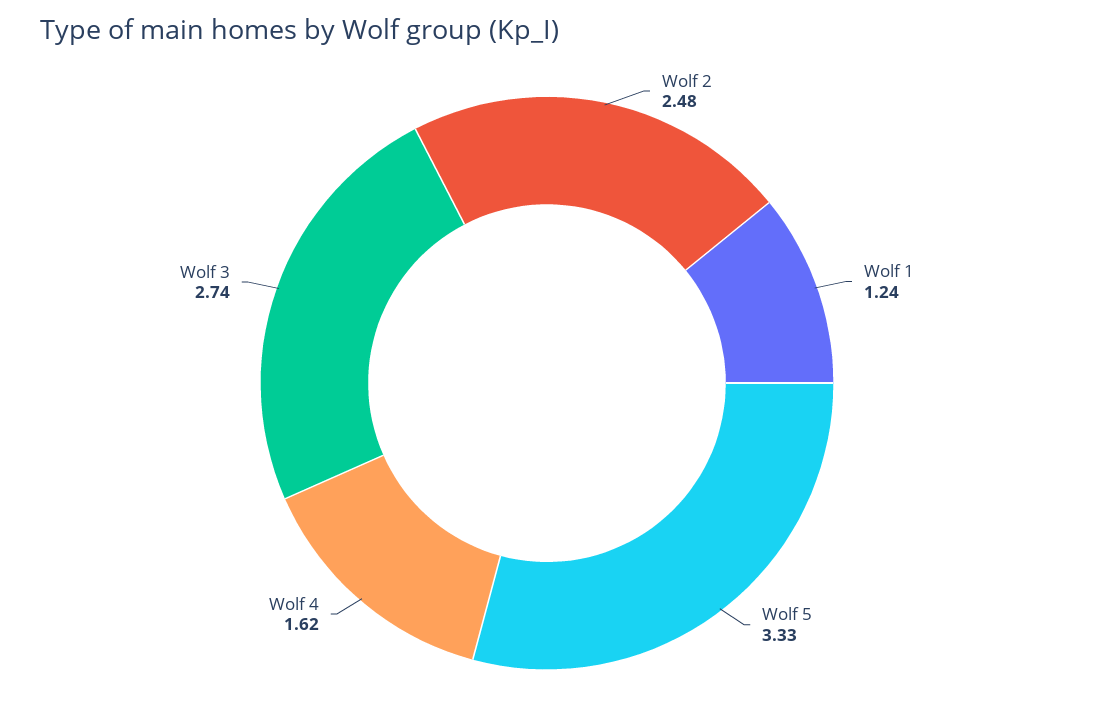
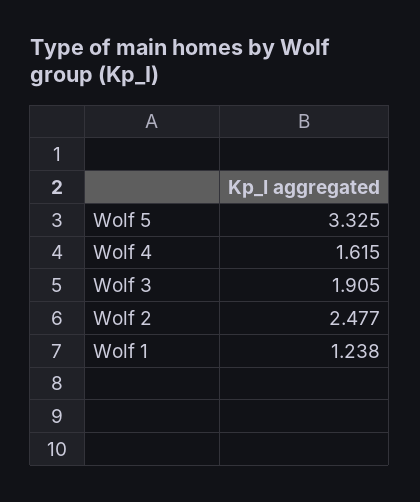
  {
    "Wolf 2": 2.477,
    "Wolf 1": 1.238,
    "Wolf 5": 3.325,
    "Wolf 4": 1.615,
-   "Wolf 3": 2.74
+   "Wolf 3": 1.905
  }

